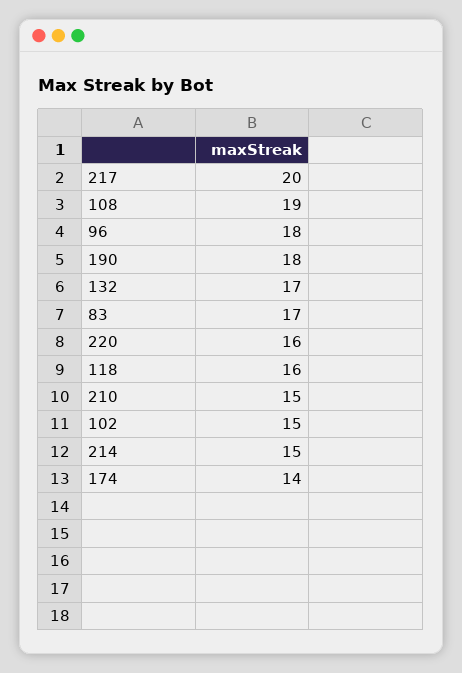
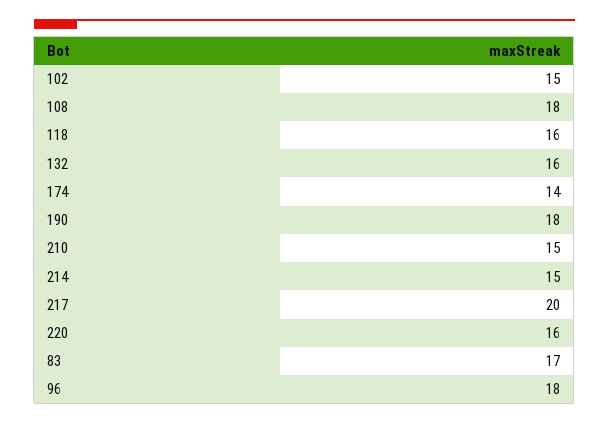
  {
    "217": 20,
-   "108": 19,
+   "108": 18,
    "96": 18,
    "190": 18,
-   "132": 17,
+   "132": 16,
    "83": 17,
    "220": 16,
    "118": 16,
    "210": 15,
    "102": 15,
    "214": 15,
    "174": 14
  }

